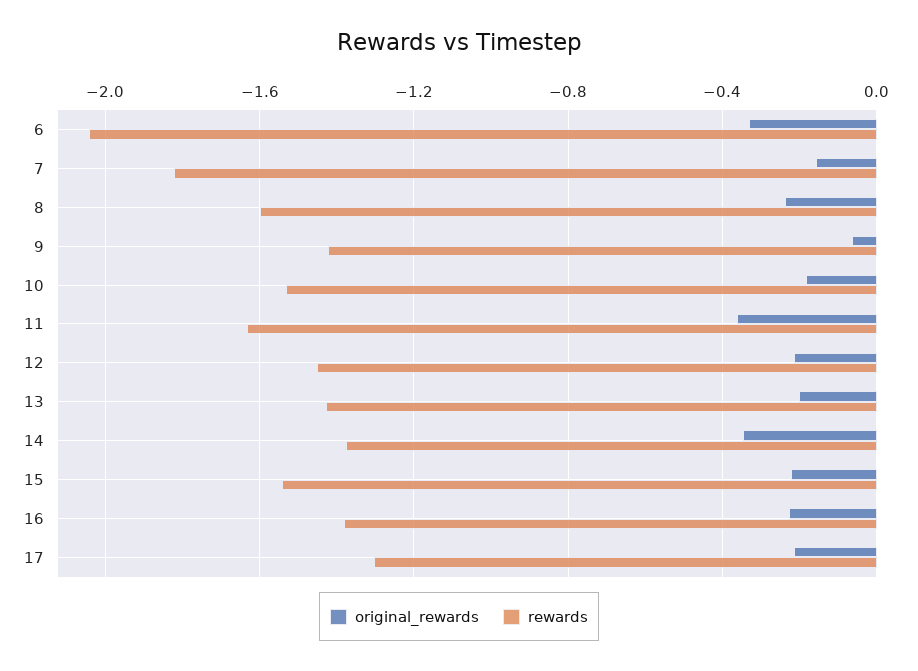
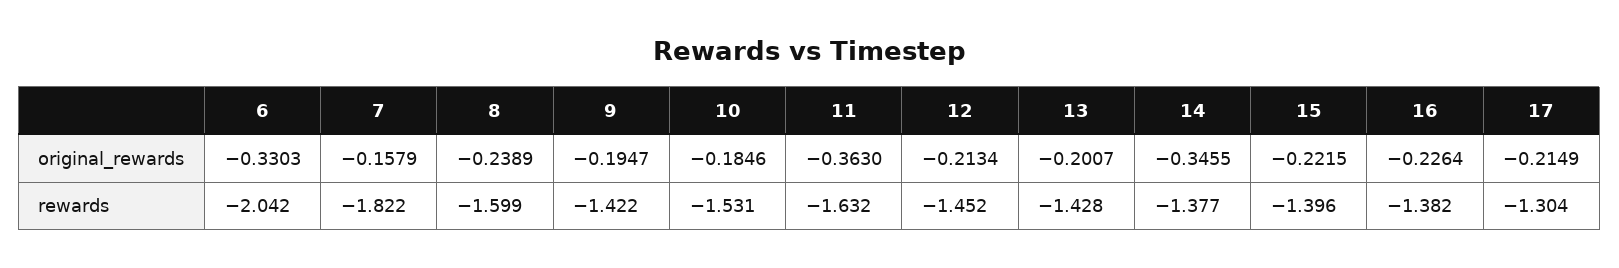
  {
    "original_rewards": {
      "6": -0.3303,
      "7": -0.1579,
      "8": -0.2389,
-     "9": -0.05,
+     "9": -0.1947,
      "10": -0.1846,
      "11": -0.363,
      "12": -0.2134,
      "13": -0.2007,
      "14": -0.3455,
      "15": -0.2215,
      "16": -0.2264,
      "17": -0.2149
    },
    "rewards": {
      "6": -2.042,
      "7": -1.822,
      "8": -1.599,
      "9": -1.422,
      "10": -1.531,
      "11": -1.632,
      "12": -1.452,
      "13": -1.428,
      "14": -1.377,
-     "15": -1.55,
+     "15": -1.396,
      "16": -1.382,
      "17": -1.304
    }
  }

